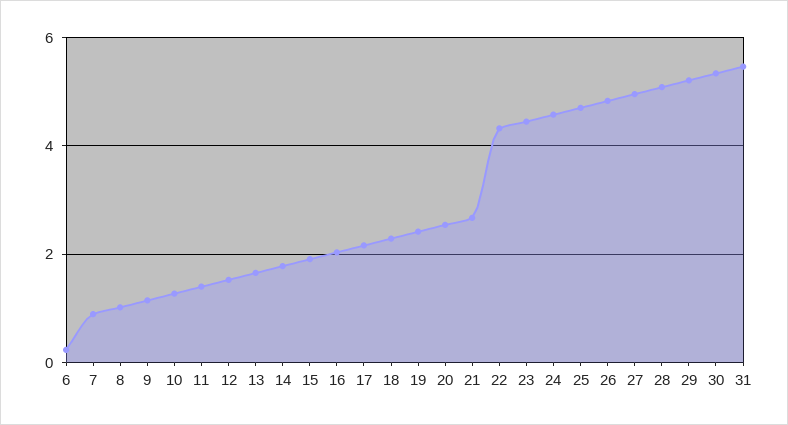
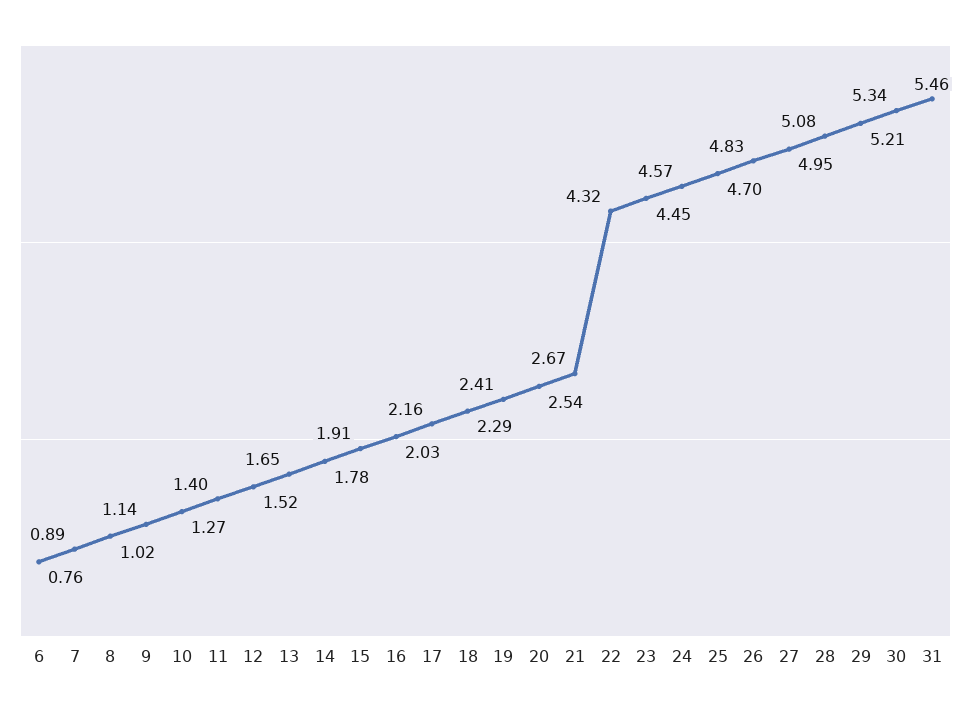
  {
-   "6": 0.2,
+   "6": 0.76,
    "7": 0.89,
    "8": 1.02,
    "9": 1.14,
    "10": 1.27,
    "11": 1.4,
    "12": 1.52,
    "13": 1.65,
    "14": 1.78,
    "15": 1.91,
    "16": 2.03,
    "17": 2.16,
    "18": 2.29,
    "19": 2.41,
    "20": 2.54,
    "21": 2.67,
    "22": 4.32,
    "23": 4.45,
    "24": 4.57,
    "25": 4.7,
    "26": 4.83,
    "27": 4.95,
    "28": 5.08,
    "29": 5.21,
    "30": 5.34,
    "31": 5.46
  }

